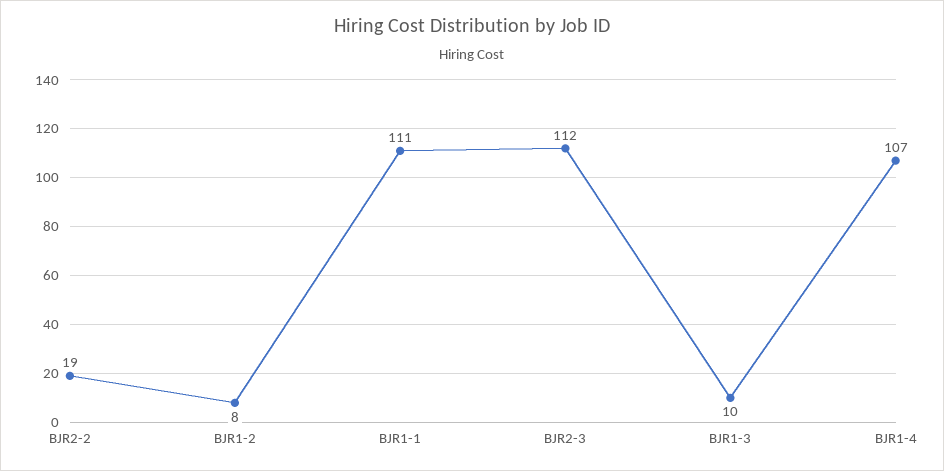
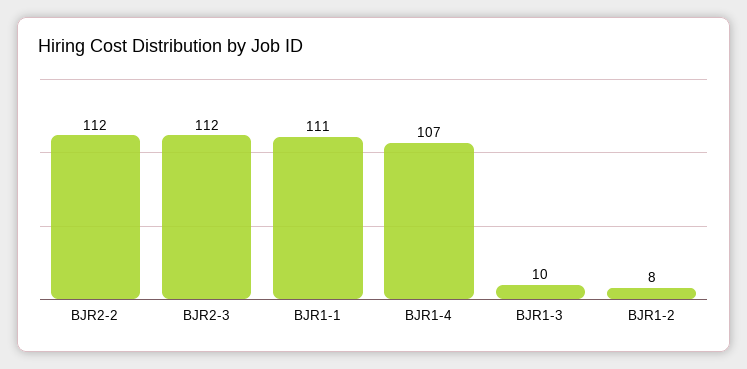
  {
-   "BJR2-2": 19,
+   "BJR2-2": 112,
    "BJR1-2": 8,
    "BJR1-1": 111,
    "BJR2-3": 112,
    "BJR1-3": 10,
    "BJR1-4": 107
  }

